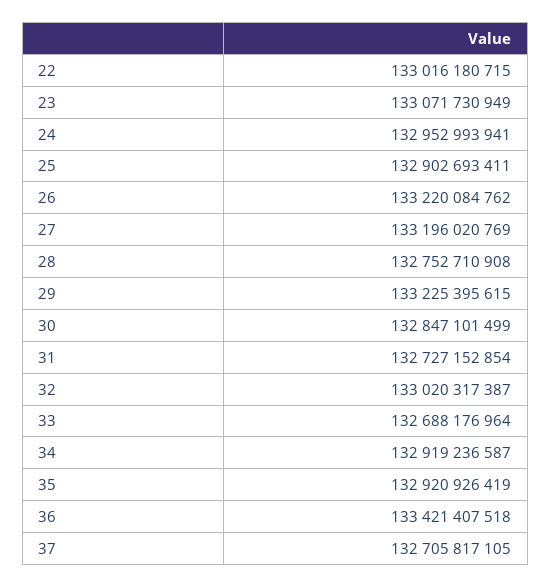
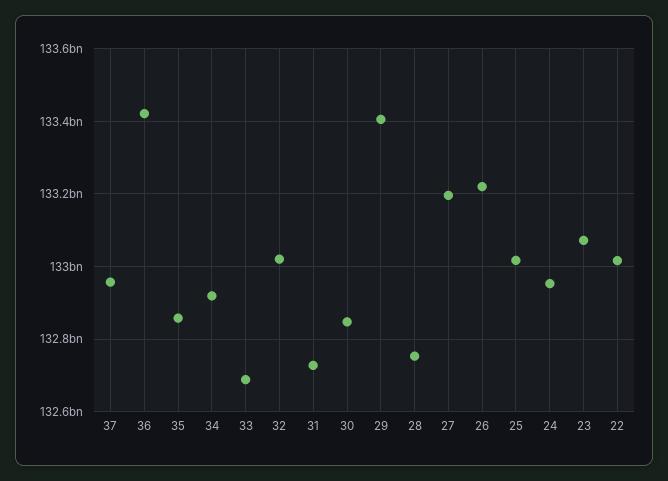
  {
    "22": 133016180715,
    "23": 133071730949,
    "24": 132952993941,
-   "25": 132902693411,
+   "25": 133020000000,
    "26": 133220084762,
    "27": 133196020769,
    "28": 132752710908,
-   "29": 133225395615,
+   "29": 133400000000,
    "30": 132847101499,
    "31": 132727152854,
    "32": 133020317387,
    "33": 132688176964,
    "34": 132919236587,
-   "35": 132920926419,
+   "35": 132860000000,
    "36": 133421407518,
-   "37": 132705817105
+   "37": 132960000000
  }

